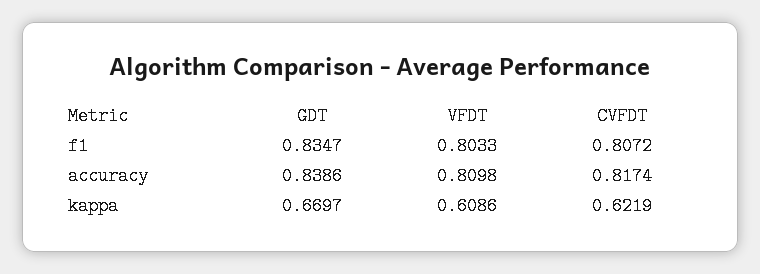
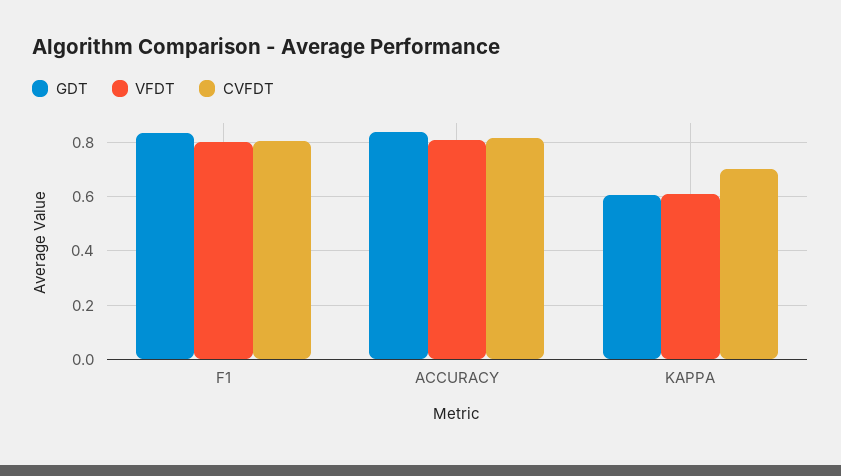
  {
    "GDT": {
      "f1": 0.8347,
      "accuracy": 0.8386,
-     "kappa": 0.6697
+     "kappa": 0.6
    },
    "VFDT": {
      "f1": 0.8033,
      "accuracy": 0.8098,
      "kappa": 0.6086
    },
    "CVFDT": {
      "f1": 0.8072,
      "accuracy": 0.8174,
-     "kappa": 0.6219
+     "kappa": 0.7
    }
  }

